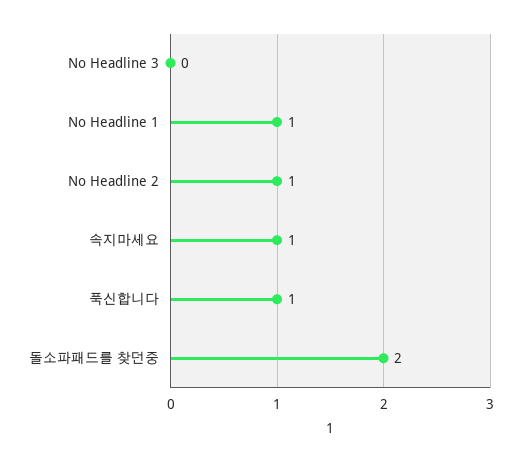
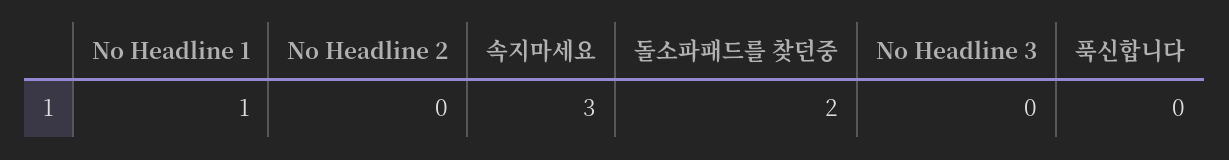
  {
    "No Headline 3": 0,
    "No Headline 1": 1,
-   "No Headline 2": 1,
+   "No Headline 2": 0,
-   "속지마세요": 1,
+   "속지마세요": 3,
-   "푹신합니다": 1,
+   "푹신합니다": 0,
    "돌소파패드를 찾던중": 2
  }

